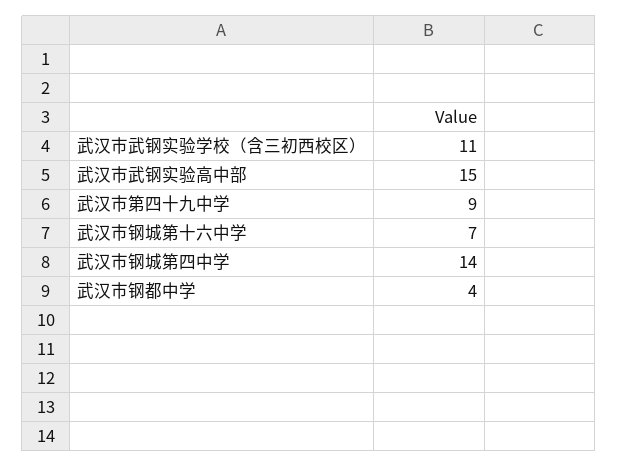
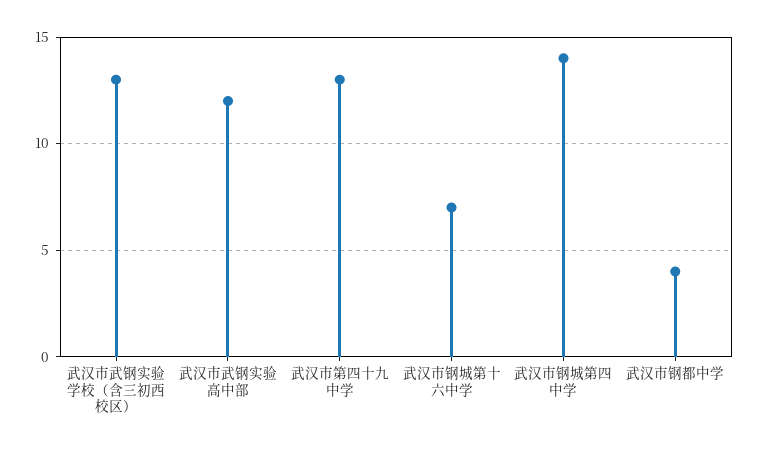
  {
-   "武汉市武钢实验学校（含三初西校区）": 11,
+   "武汉市武钢实验学校（含三初西校区）": 13,
-   "武汉市武钢实验高中部": 15,
+   "武汉市武钢实验高中部": 12,
-   "武汉市第四十九中学": 9,
+   "武汉市第四十九中学": 13,
    "武汉市钢城第十六中学": 7,
    "武汉市钢城第四中学": 14,
    "武汉市钢都中学": 4
  }

